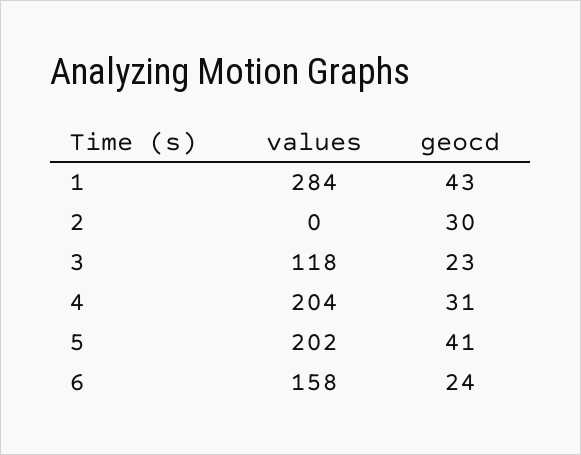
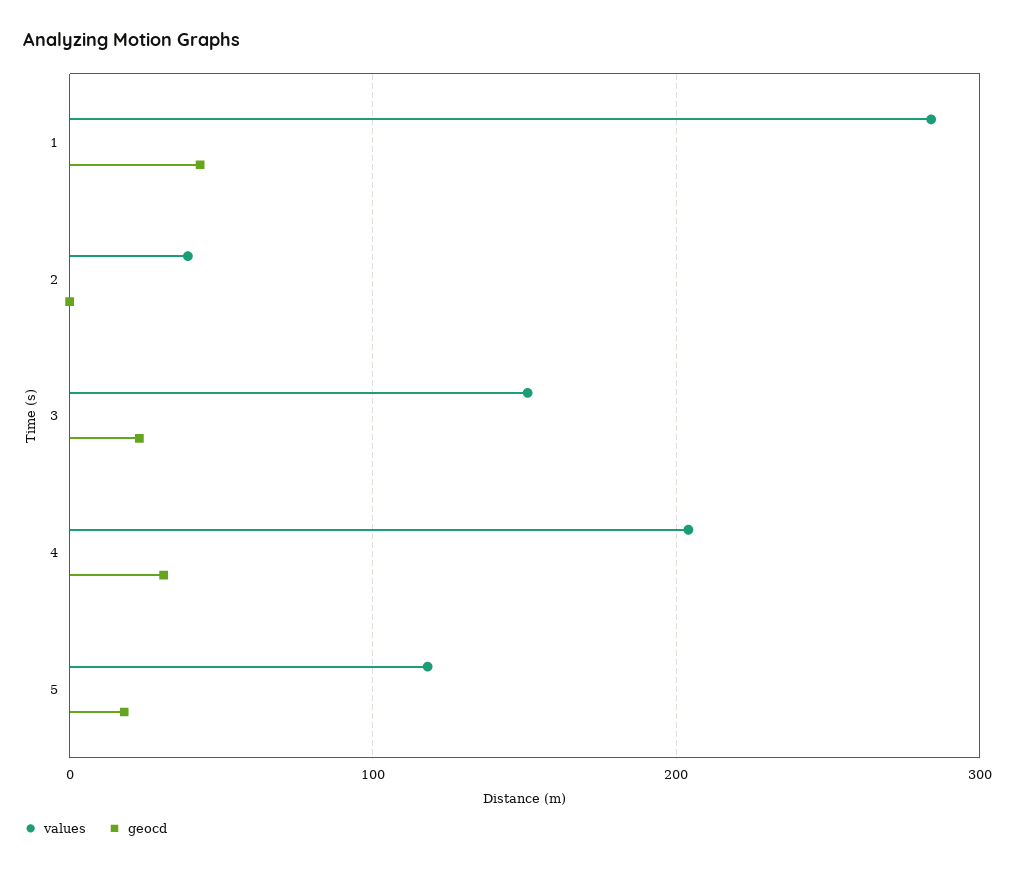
  {
    "values": {
      "1": 284,
-     "2": 0,
+     "2": 40,
-     "3": 118,
+     "3": 150,
      "4": 204,
-     "5": 202,
+     "5": 120
-     "6": 158
    },
    "geocd": {
      "1": 43,
-     "2": 30,
+     "2": 0,
      "3": 23,
      "4": 31,
-     "5": 41,
+     "5": 20
-     "6": 24
    }
  }

